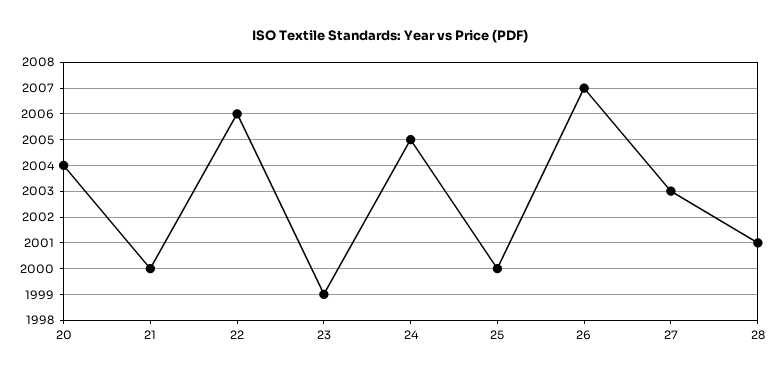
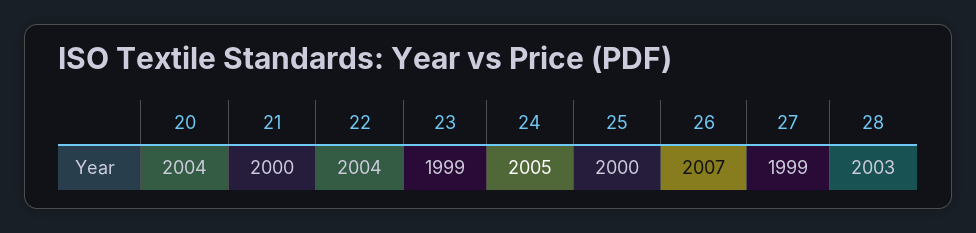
  {
    "20": 2004,
    "21": 2000,
-   "22": 2006,
+   "22": 2004,
    "23": 1999,
    "24": 2005,
    "25": 2000,
    "26": 2007,
-   "27": 2003,
+   "27": 1999,
-   "28": 2001
+   "28": 2003
  }

